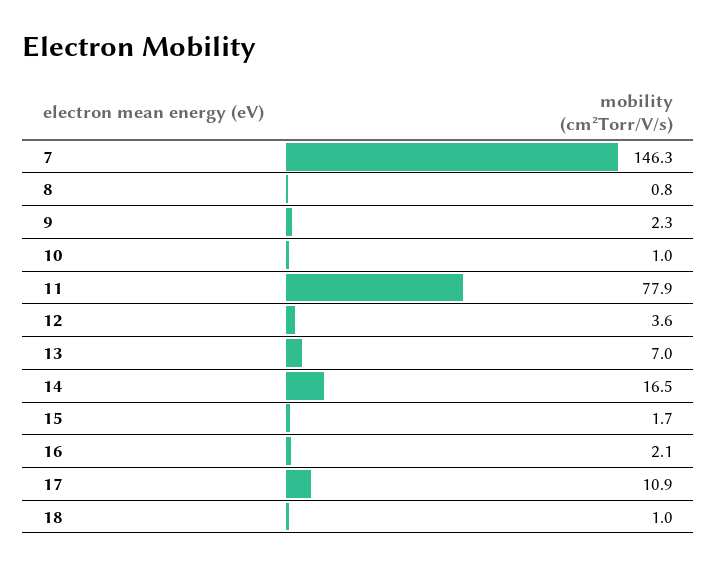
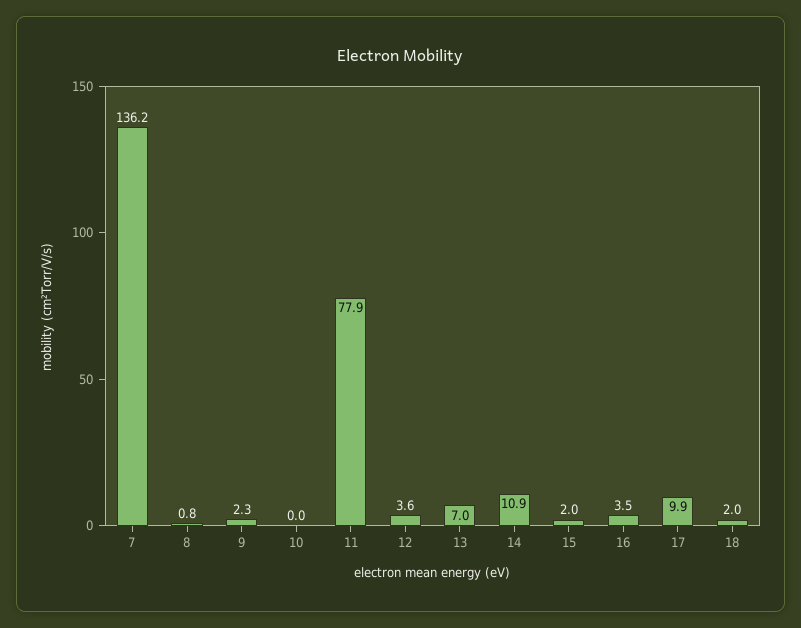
  {
-   "7": 146.3,
+   "7": 136.2,
    "8": 0.8,
    "9": 2.3,
-   "10": 1,
+   "10": 0,
    "11": 77.9,
    "12": 3.6,
    "13": 7,
-   "14": 16.5,
+   "14": 10.9,
-   "15": 1.7,
+   "15": 2,
-   "16": 2.1,
+   "16": 3.5,
-   "17": 10.9,
+   "17": 9.9,
-   "18": 1
+   "18": 2
  }

